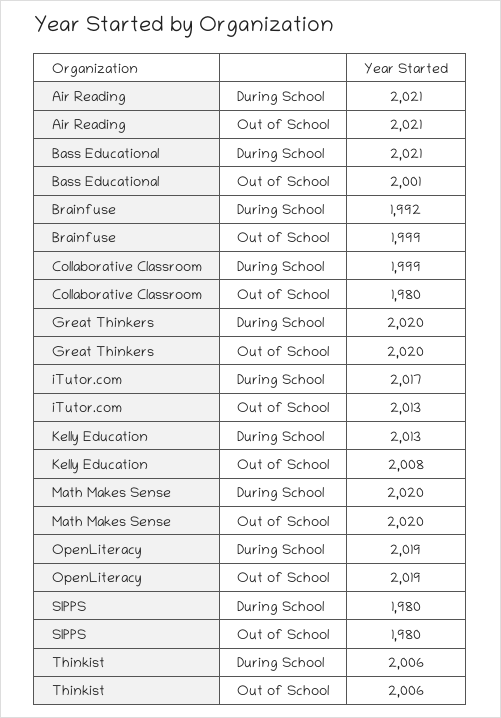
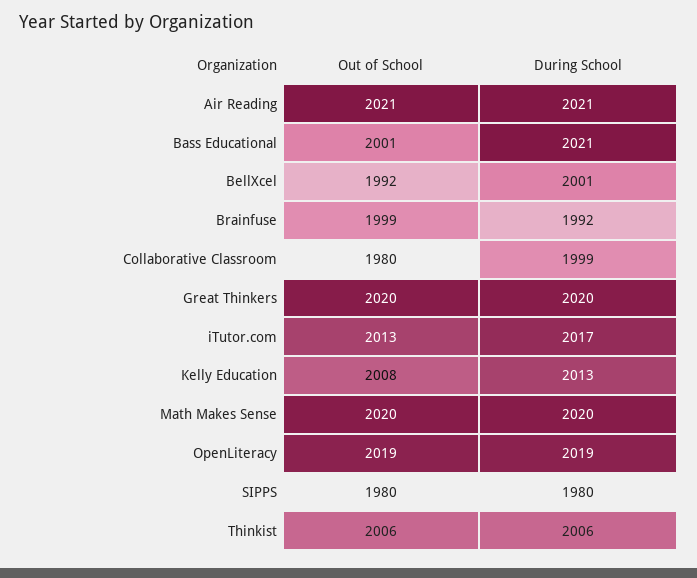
  {
    "Air Reading": {
      "During School": 2021,
      "Out of School": 2021
    },
    "Bass Educational": {
      "During School": 2021,
      "Out of School": 2001
    },
    "Brainfuse": {
      "During School": 1992,
      "Out of School": 1999
    },
    "Collaborative Classroom": {
      "During School": 1999,
      "Out of School": 1980
    },
    "Great Thinkers": {
      "During School": 2020,
      "Out of School": 2020
    },
    "iTutor.com": {
      "During School": 2017,
      "Out of School": 2013
    },
    "Kelly Education": {
      "During School": 2013,
      "Out of School": 2008
    },
    "Math Makes Sense": {
      "During School": 2020,
      "Out of School": 2020
    },
    "OpenLiteracy": {
      "During School": 2019,
      "Out of School": 2019
    },
    "SIPPS": {
      "During School": 1980,
      "Out of School": 1980
    },
    "Thinkist": {
      "During School": 2006,
      "Out of School": 2006
-   }
+   },
+   "BellXcel": {
+     "Out of School": 1992,
+     "During School": 2001
+   }
  }

